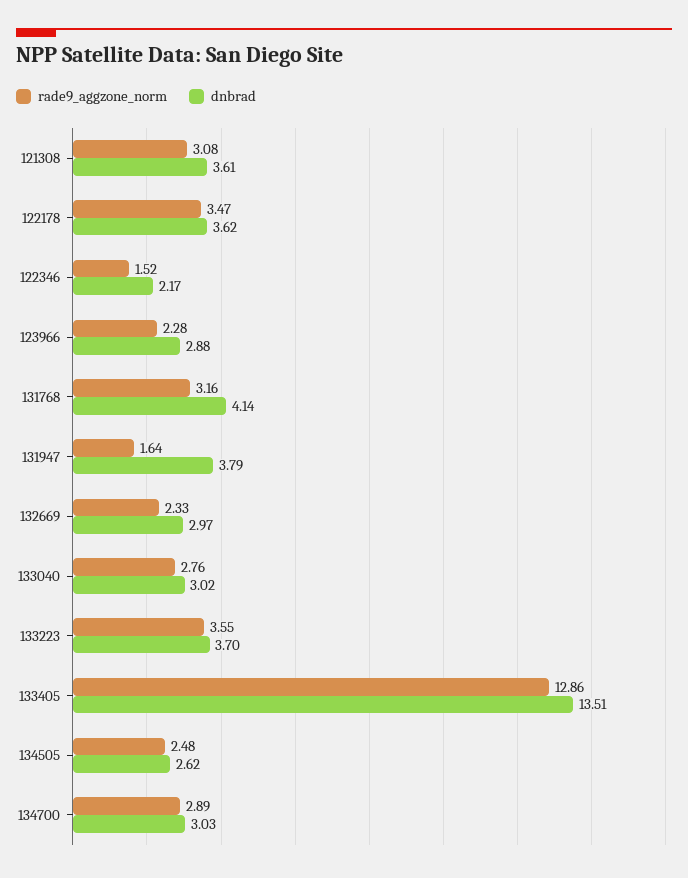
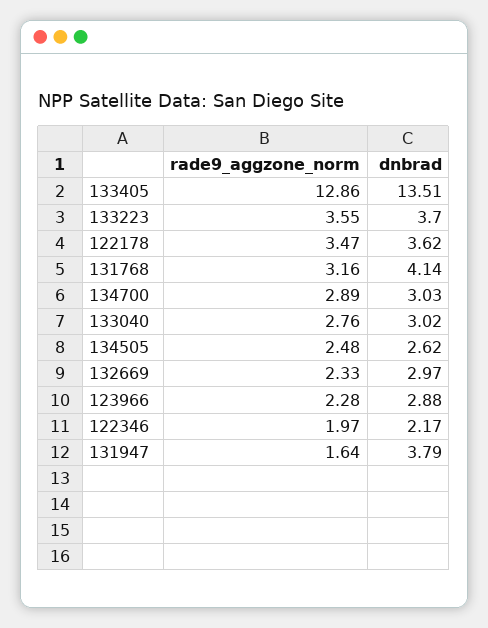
  {
    "rade9_aggzone_norm": {
-     "121308": 3.08,
      "122178": 3.47,
-     "122346": 1.52,
+     "122346": 1.97,
      "123966": 2.28,
      "131768": 3.16,
      "131947": 1.64,
      "132669": 2.33,
      "133040": 2.76,
      "133223": 3.55,
      "133405": 12.86,
      "134505": 2.48,
      "134700": 2.89
    },
    "dnbrad": {
-     "121308": 3.61,
      "122178": 3.62,
      "122346": 2.17,
      "123966": 2.88,
      "131768": 4.14,
      "131947": 3.79,
      "132669": 2.97,
      "133040": 3.02,
      "133223": 3.7,
      "133405": 13.51,
      "134505": 2.62,
      "134700": 3.03
    }
  }

